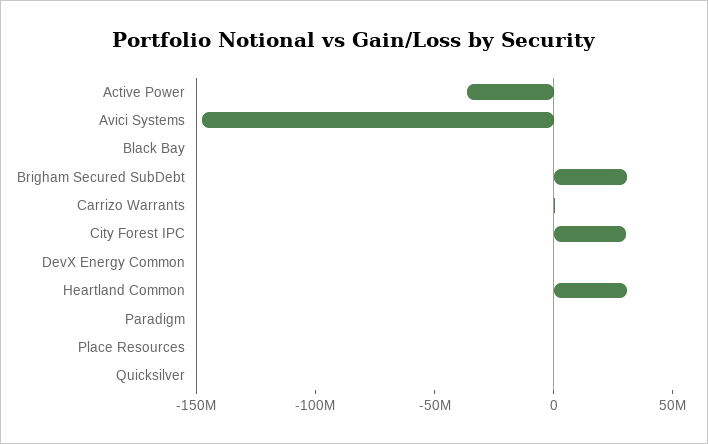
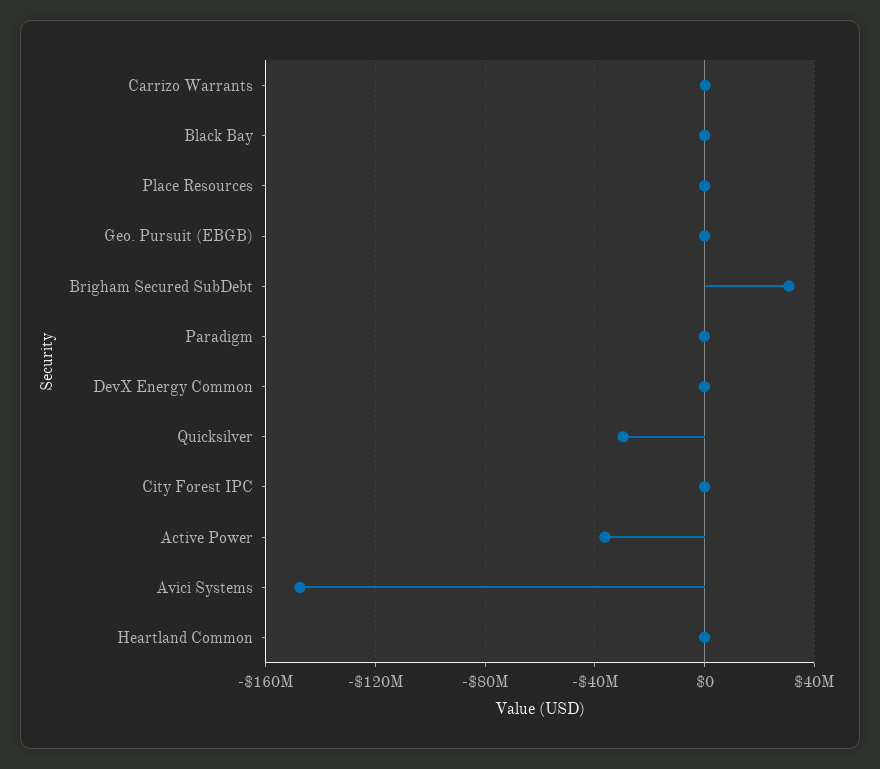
  {
    "Active Power": -35000000,
    "Avici Systems": -150000000,
    "Black Bay": 0,
    "Brigham Secured SubDebt": 30000000,
    "Carrizo Warrants": 0,
-   "City Forest IPC": 30000000,
+   "City Forest IPC": 0,
    "DevX Energy Common": 0,
-   "Heartland Common": 30000000,
+   "Heartland Common": 0,
    "Paradigm": 0,
    "Place Resources": 0,
-   "Quicksilver": 0
+   "Quicksilver": -30000000,
+   "Geo. Pursuit (EBGB)": 0
  }

